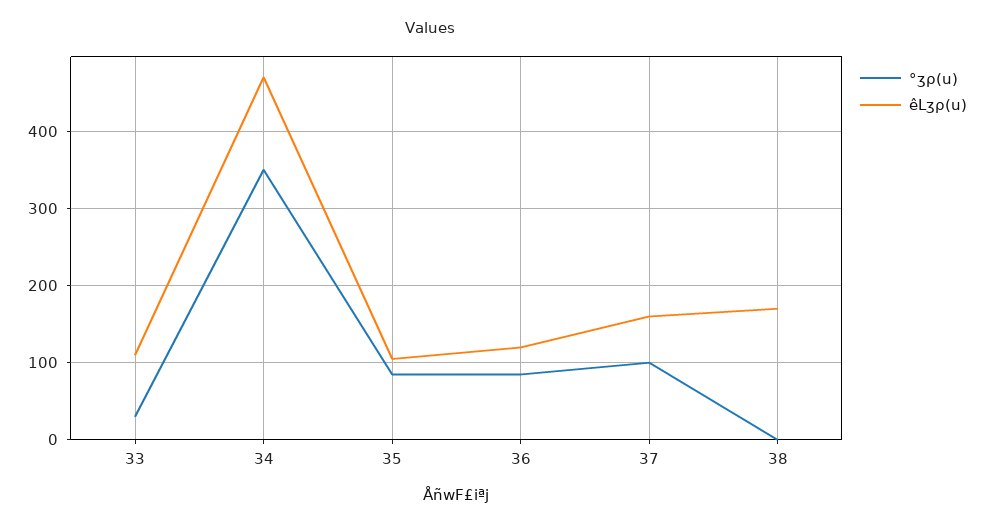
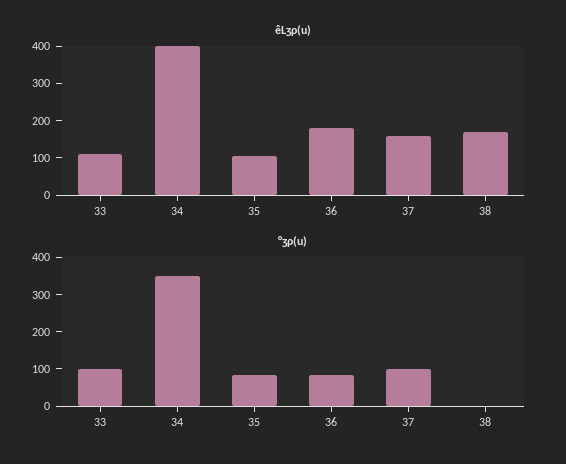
  {
    "°ʒρ(u)": {
-     "33": 30,
+     "33": 100,
      "34": 350,
      "35": 90,
      "36": 90,
      "37": 100,
      "38": 0
    },
    "êLʒρ(u)": {
      "33": 110,
-     "34": 470,
+     "34": 400,
      "35": 110,
-     "36": 120,
+     "36": 175,
      "37": 160,
      "38": 170
    }
  }

